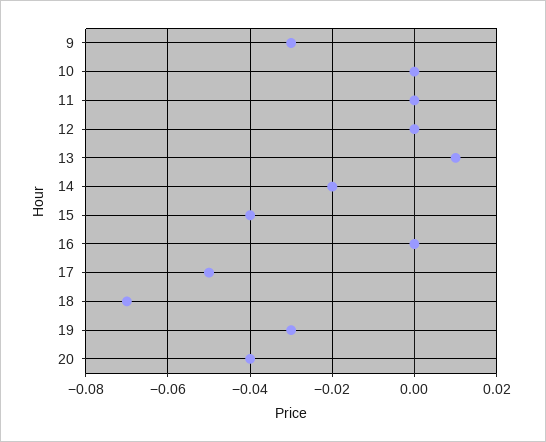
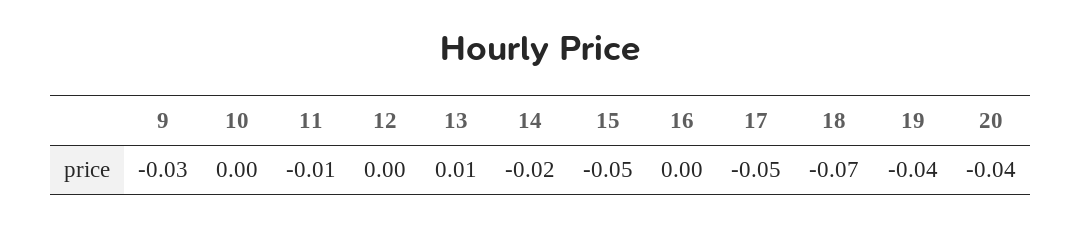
  {
    "9": -0.03,
    "10": 0,
-   "11": 0,
+   "11": -0.01,
    "12": 0,
    "13": 0.01,
    "14": -0.02,
-   "15": -0.04,
+   "15": -0.05,
    "16": 0,
    "17": -0.05,
    "18": -0.07,
-   "19": -0.03,
+   "19": -0.04,
    "20": -0.04
  }

